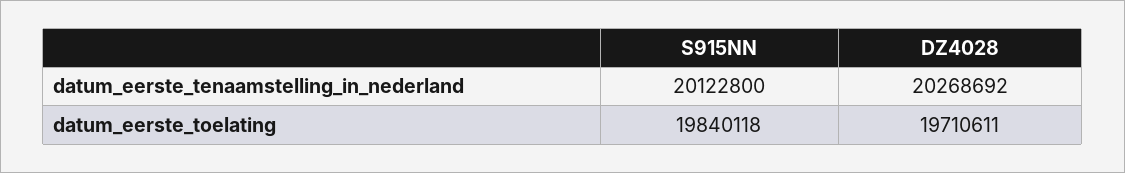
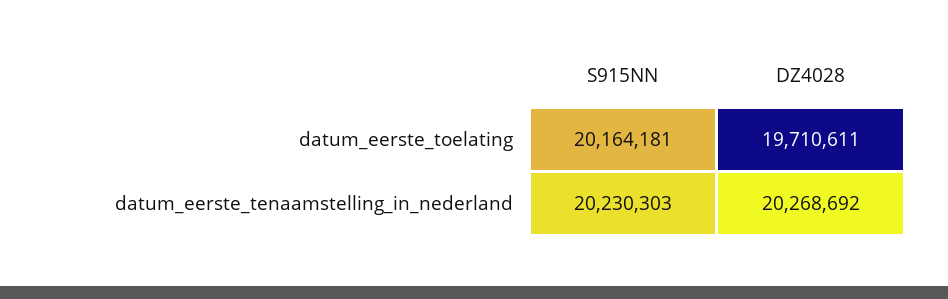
  {
    "S915NN": {
-     "datum_eerste_tenaamstelling_in_nederland": 20122800,
+     "datum_eerste_tenaamstelling_in_nederland": 20230303,
-     "datum_eerste_toelating": 19840118
+     "datum_eerste_toelating": 20164181
    },
    "DZ4028": {
      "datum_eerste_tenaamstelling_in_nederland": 20268692,
      "datum_eerste_toelating": 19710611
    }
  }

